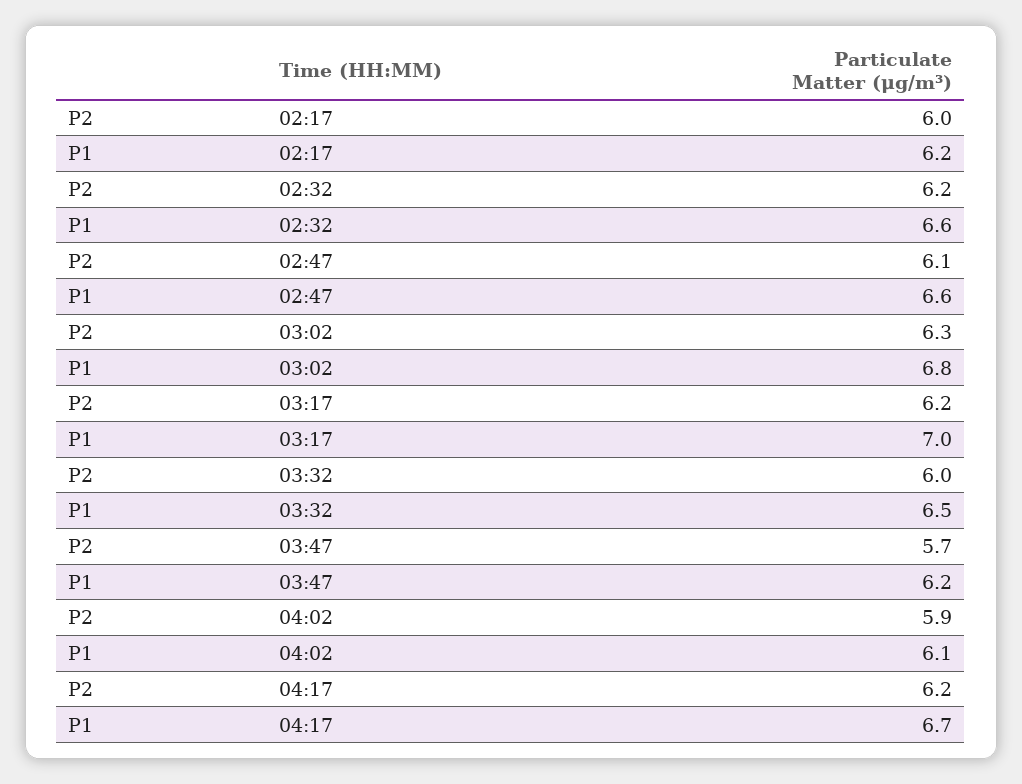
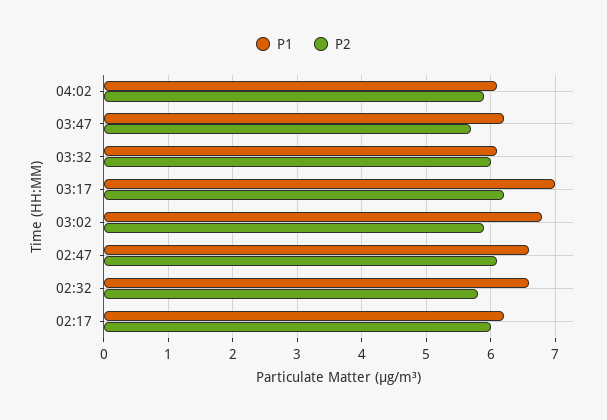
  {
    "P2": {
      "02:17": 6,
-     "02:32": 6.2,
+     "02:32": 5.8,
      "02:47": 6.1,
-     "03:02": 6.3,
+     "03:02": 5.9,
      "03:17": 6.2,
      "03:32": 6,
      "03:47": 5.7,
-     "04:02": 5.9,
+     "04:02": 5.9
-     "04:17": 6.2
    },
    "P1": {
      "02:17": 6.2,
      "02:32": 6.6,
      "02:47": 6.6,
      "03:02": 6.8,
      "03:17": 7,
-     "03:32": 6.5,
+     "03:32": 6.1,
      "03:47": 6.2,
-     "04:02": 6.1,
+     "04:02": 6.1
-     "04:17": 6.7
    }
  }

